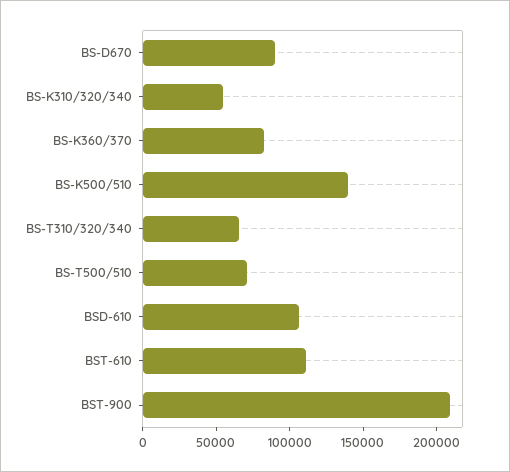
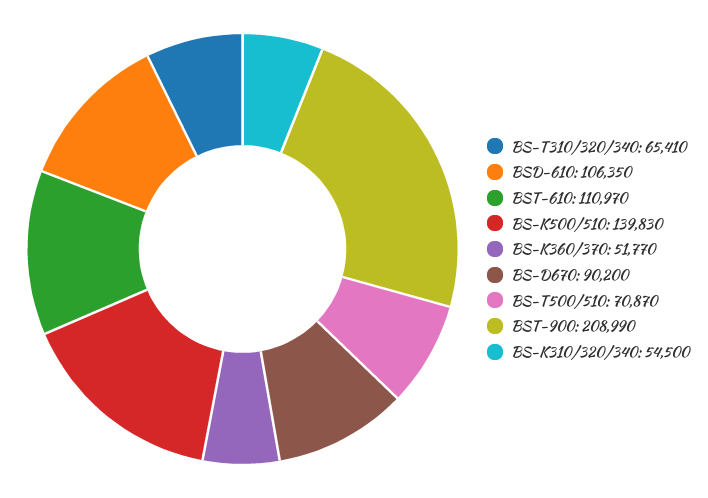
  {
    "BS-D670": 90200,
    "BS-K310/320/340": 54500,
-   "BS-K360/370": 80000,
+   "BS-K360/370": 51770,
    "BS-K500/510": 139830,
    "BS-T310/320/340": 65410,
    "BS-T500/510": 70870,
    "BSD-610": 106350,
    "BST-610": 110970,
    "BST-900": 208990
  }

